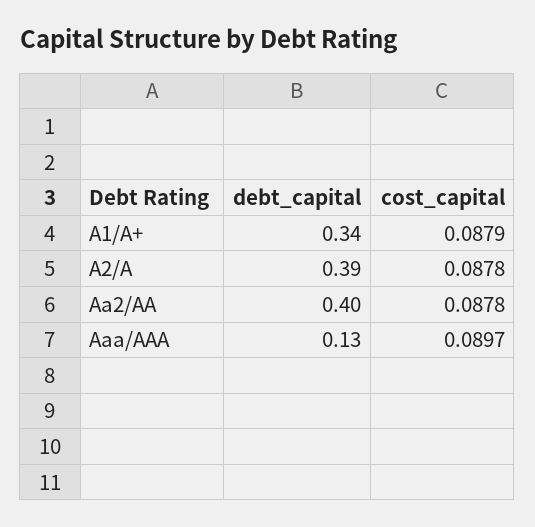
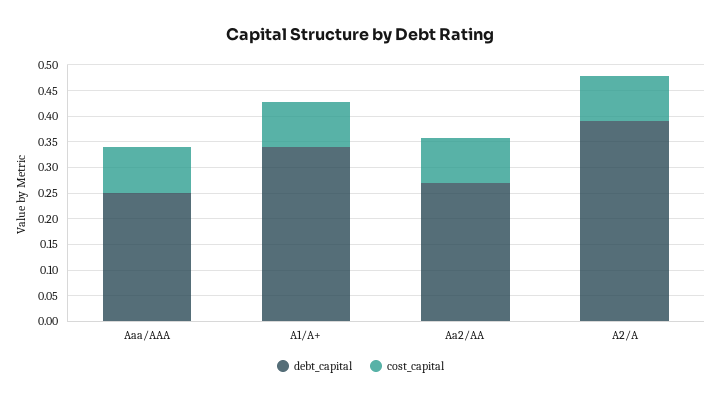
  {
    "debt_capital": {
      "A1/A+": 0.34,
      "A2/A": 0.39,
-     "Aa2/AA": 0.4,
+     "Aa2/AA": 0.275,
-     "Aaa/AAA": 0.13
+     "Aaa/AAA": 0.25
    },
    "cost_capital": {
      "A1/A+": 0.0879,
      "A2/A": 0.0878,
      "Aa2/AA": 0.0878,
      "Aaa/AAA": 0.0897
    }
  }

